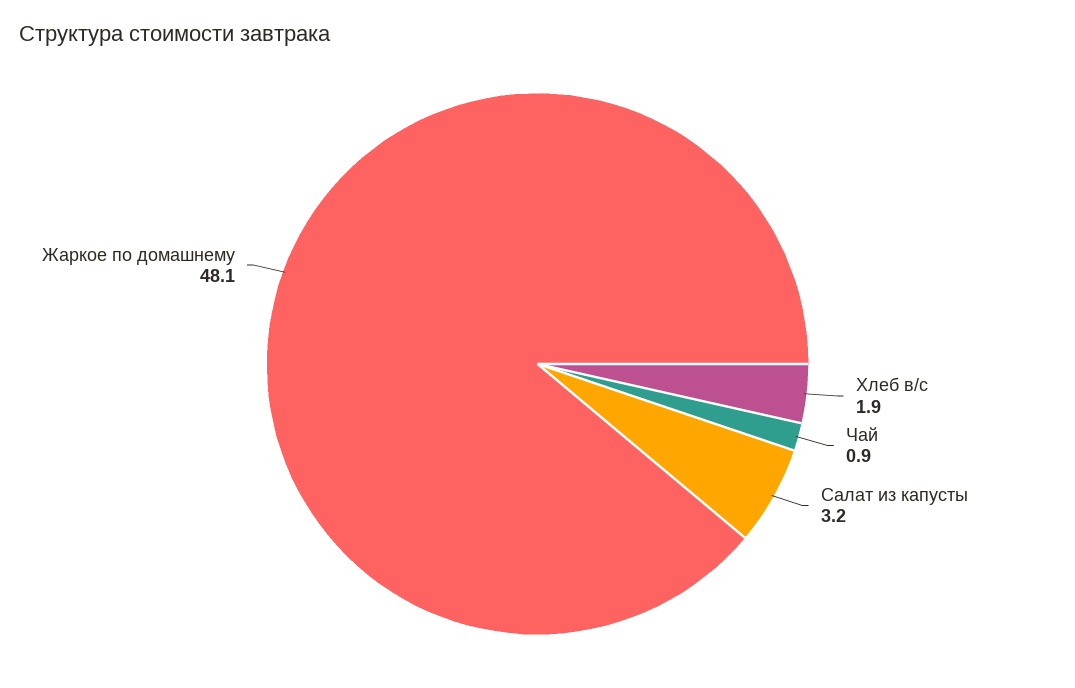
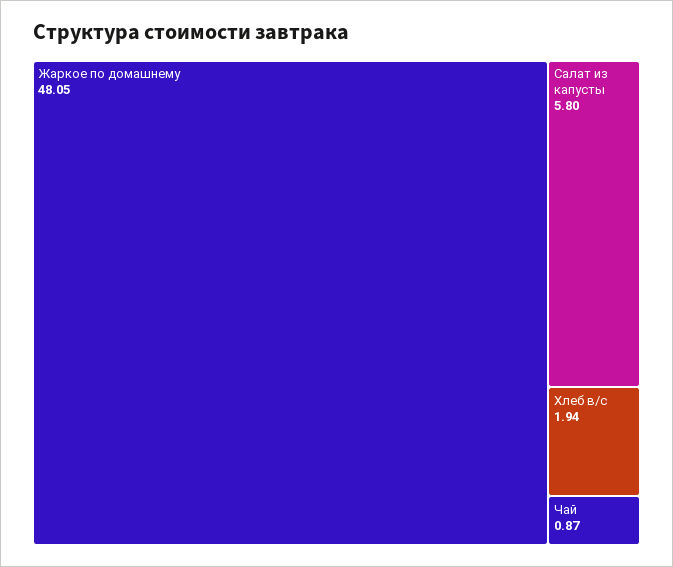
  {
    "Хлеб в/с": 1.94,
    "Чай": 0.87,
-   "Салат из капусты": 3.2,
+   "Салат из капусты": 5.8,
    "Жаркое по домашнему": 48.05
  }

